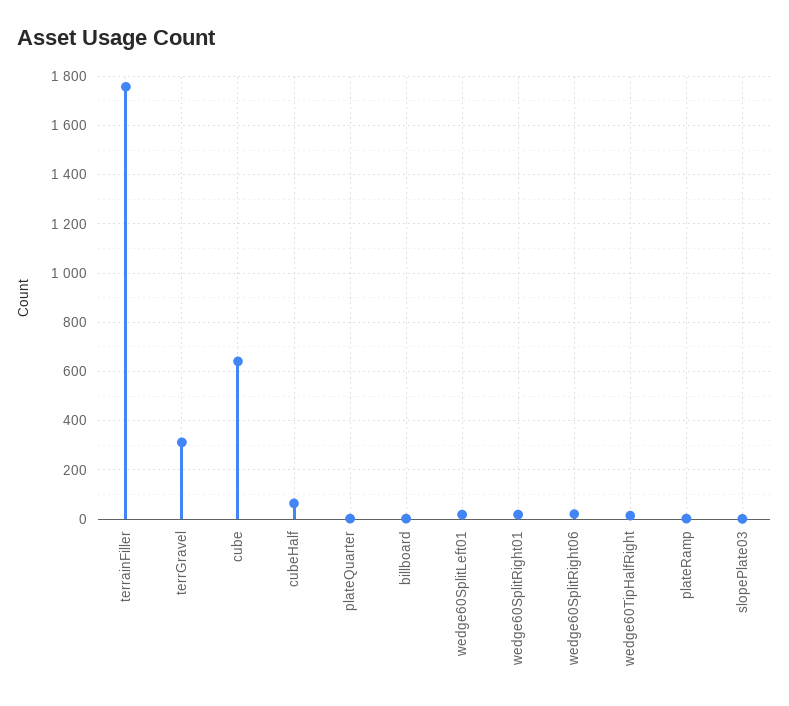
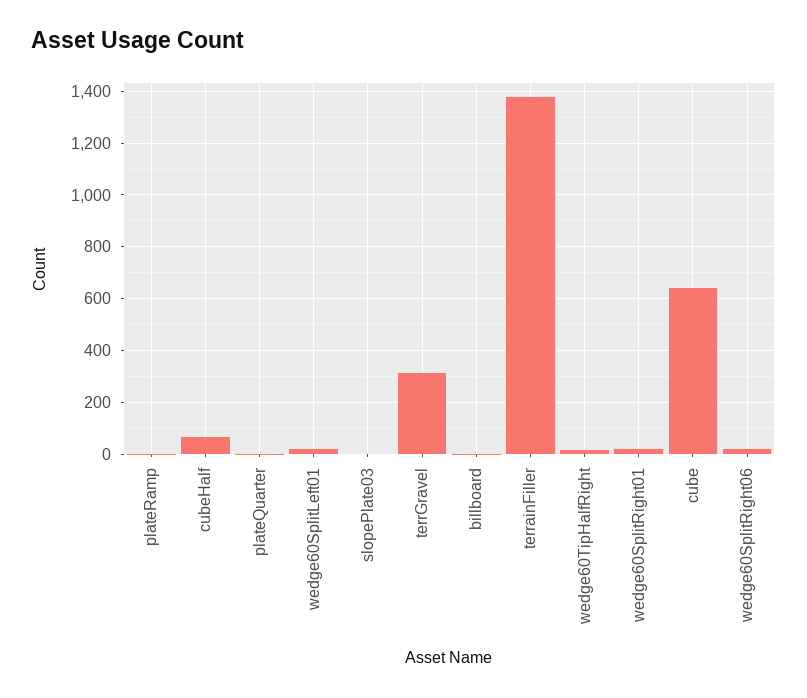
  {
-   "terrainFiller": 1750,
+   "terrainFiller": 1375,
    "terrGravel": 300,
    "cube": 650,
    "cubeHalf": 75,
    "plateQuarter": 0,
    "billboard": 0,
    "wedge60SplitLeft01": 25,
    "wedge60SplitRight01": 25,
    "wedge60SplitRight06": 25,
    "wedge60TipHalfRight": 25,
    "plateRamp": 0,
    "slopePlate03": 0
  }

